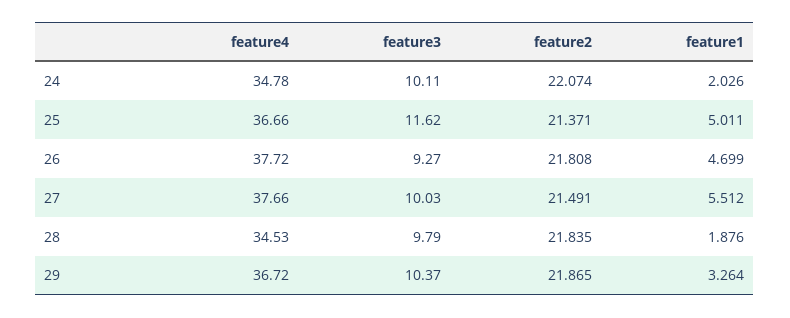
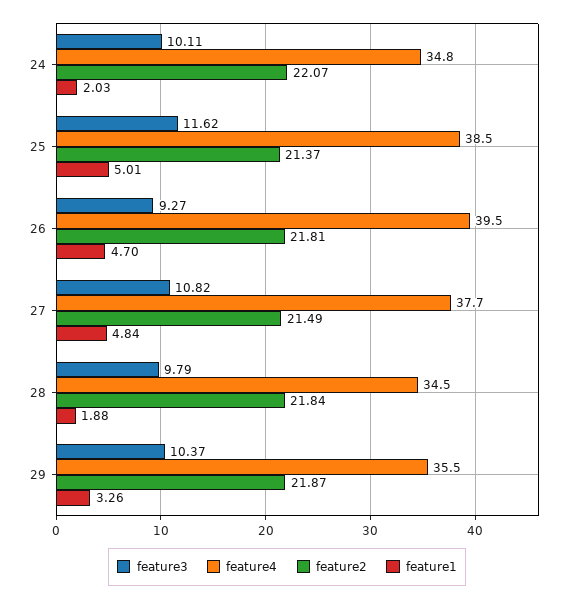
  {
    "feature4": {
      "24": 34.78,
-     "25": 36.66,
+     "25": 38.5,
-     "26": 37.72,
+     "26": 39.5,
      "27": 37.66,
      "28": 34.53,
-     "29": 36.72
+     "29": 35.5
    },
    "feature3": {
      "24": 10.11,
      "25": 11.62,
      "26": 9.27,
-     "27": 10.03,
+     "27": 10.82,
      "28": 9.79,
      "29": 10.37
    },
    "feature2": {
      "24": 22.074,
      "25": 21.371,
      "26": 21.808,
      "27": 21.491,
      "28": 21.835,
      "29": 21.865
    },
    "feature1": {
      "24": 2.026,
      "25": 5.011,
      "26": 4.699,
-     "27": 5.512,
+     "27": 4.84,
      "28": 1.876,
      "29": 3.264
    }
  }

